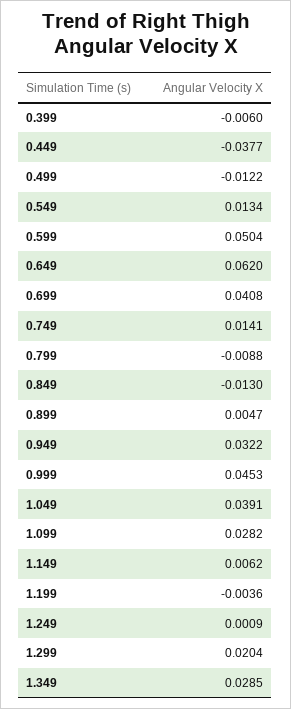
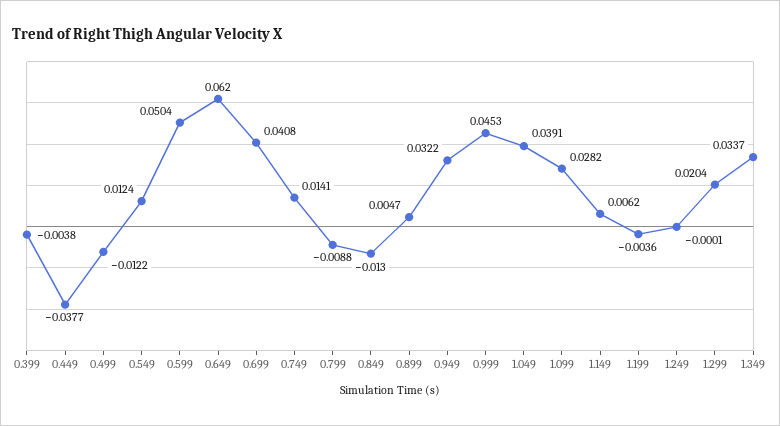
  {
-   "0.399": -0.006,
+   "0.399": -0.0038,
    "0.449": -0.0377,
    "0.499": -0.0122,
-   "0.549": 0.0134,
+   "0.549": 0.0124,
    "0.599": 0.0504,
    "0.649": 0.062,
    "0.699": 0.0408,
    "0.749": 0.0141,
    "0.799": -0.0088,
    "0.849": -0.013,
    "0.899": 0.0047,
    "0.949": 0.0322,
    "0.999": 0.0453,
    "1.049": 0.0391,
    "1.099": 0.0282,
    "1.149": 0.0062,
    "1.199": -0.0036,
-   "1.249": 0.0009,
+   "1.249": -0.0001,
    "1.299": 0.0204,
-   "1.349": 0.0285
+   "1.349": 0.0337
  }

